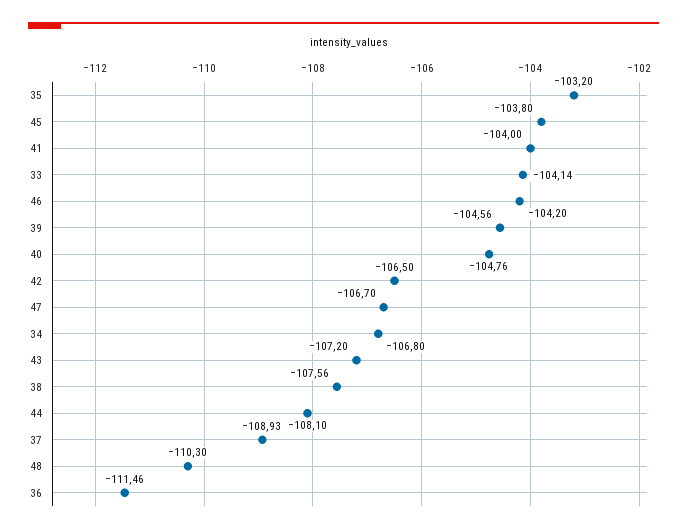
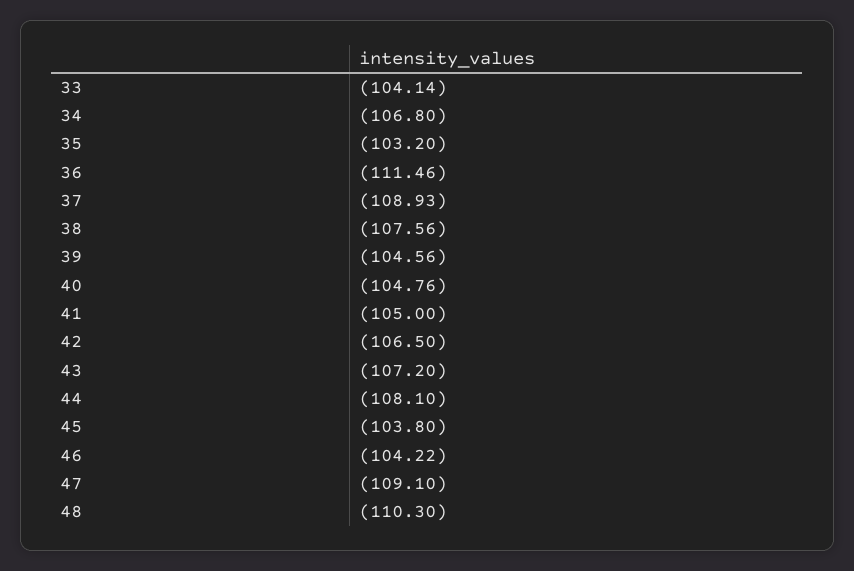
  {
    "35": -103.2,
    "45": -103.8,
-   "41": -104,
+   "41": -105,
    "33": -104.14,
-   "46": -104.2,
+   "46": -104.22,
    "39": -104.56,
    "40": -104.76,
    "42": -106.5,
-   "47": -106.7,
+   "47": -109.1,
    "34": -106.8,
    "43": -107.2,
    "38": -107.56,
    "44": -108.1,
    "37": -108.93,
    "48": -110.3,
    "36": -111.46
  }

